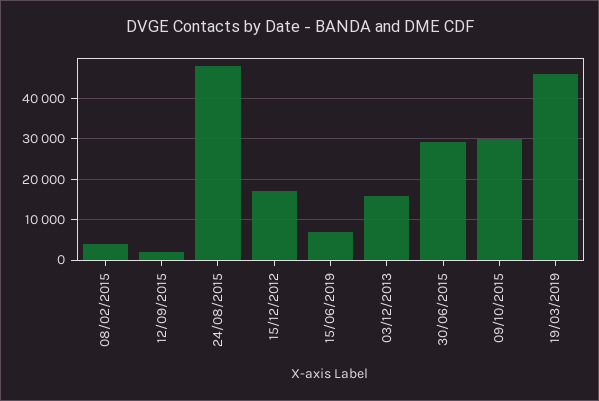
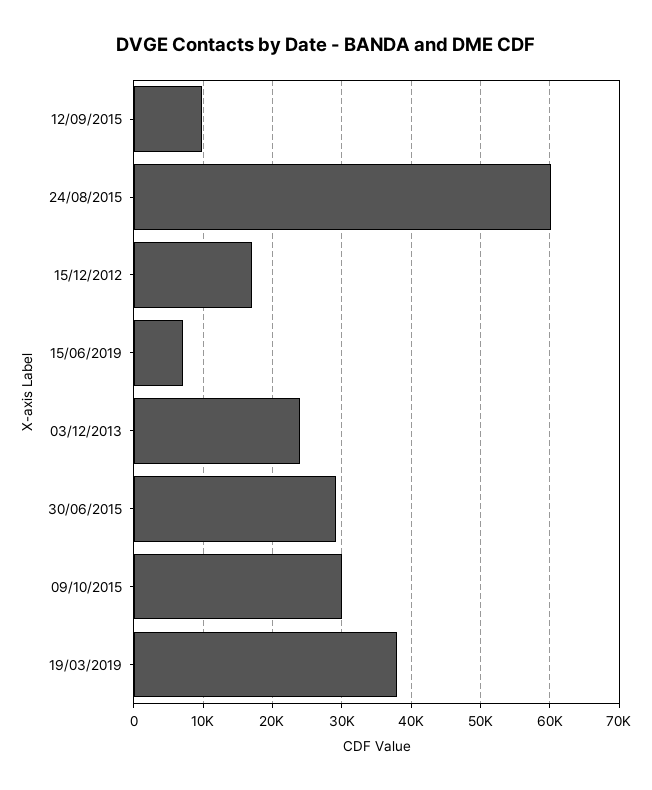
  {
-   "08/02/2015": 4000,
-   "12/09/2015": 2000,
+   "12/09/2015": 10000,
-   "24/08/2015": 48000,
+   "24/08/2015": 60000,
    "15/12/2012": 17000,
    "15/06/2019": 7000,
-   "03/12/2013": 16000,
+   "03/12/2013": 24000,
    "30/06/2015": 29000,
    "09/10/2015": 30000,
-   "19/03/2019": 46000
+   "19/03/2019": 38000
  }

